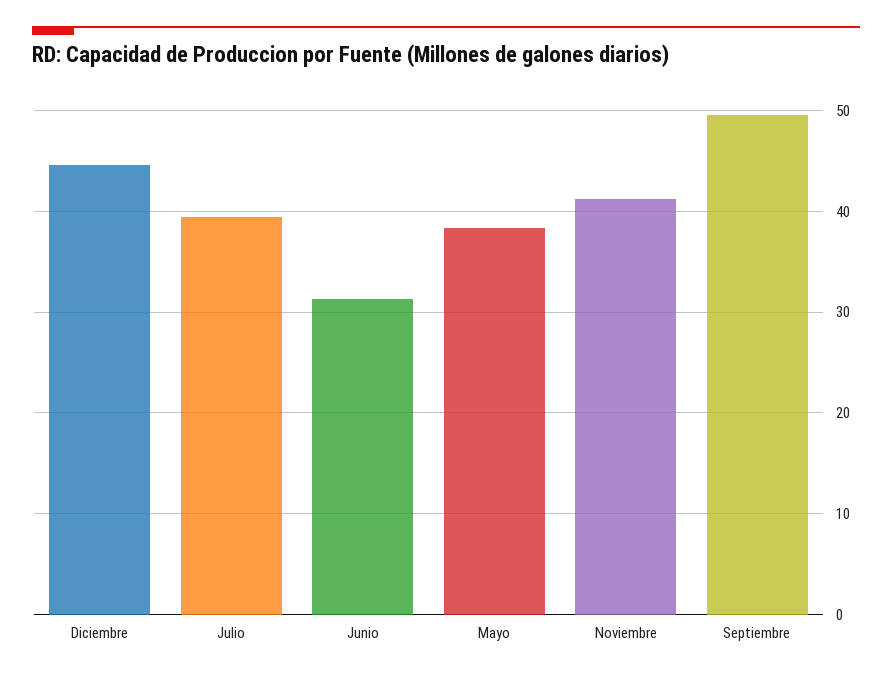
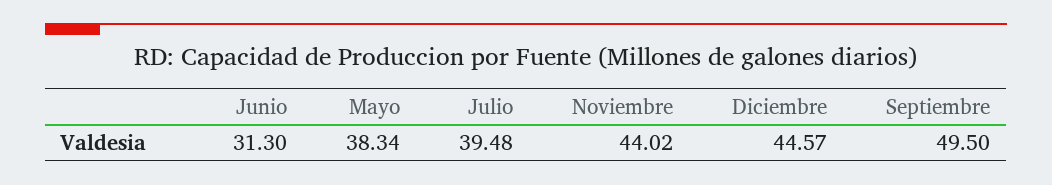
  {
    "Diciembre": 44.57,
    "Julio": 39.48,
    "Junio": 31.3,
    "Mayo": 38.34,
-   "Noviembre": 41,
+   "Noviembre": 44.02,
    "Septiembre": 49.5
  }

